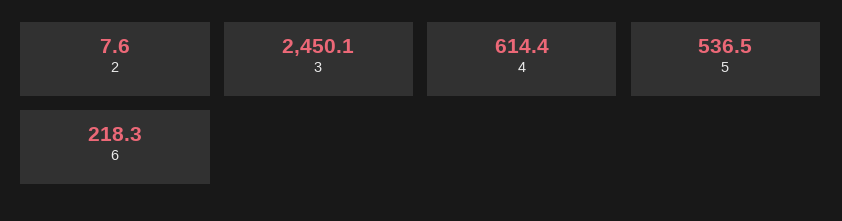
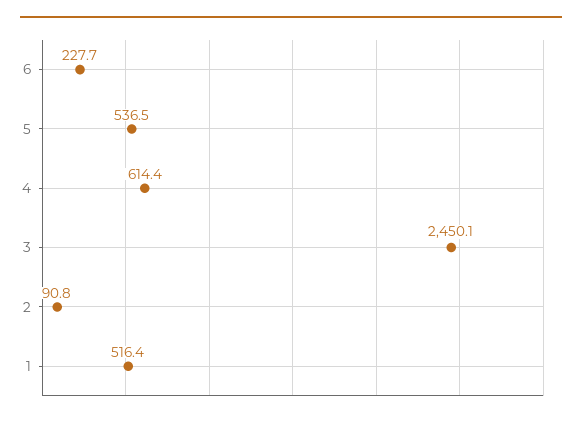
  {
-   "2": 7.6,
+   "2": 90.8,
    "3": 2450.1,
    "4": 614.4,
    "5": 536.5,
-   "6": 218.3
+   "6": 227.7,
+   "1": 516.4
  }

